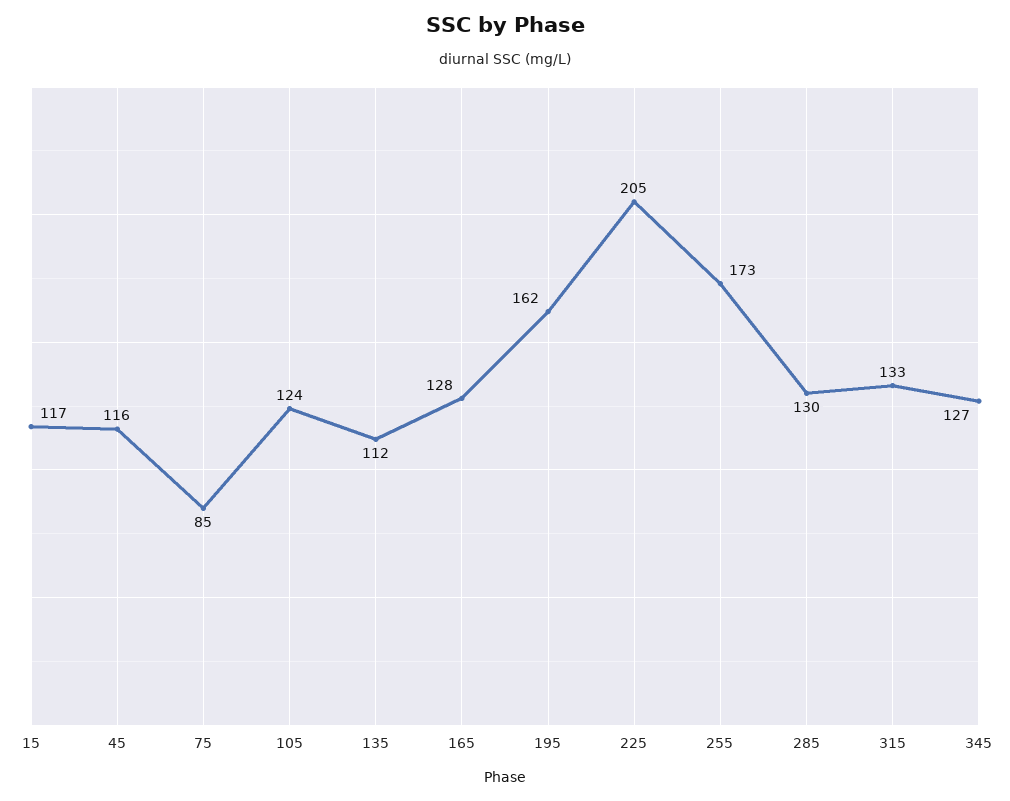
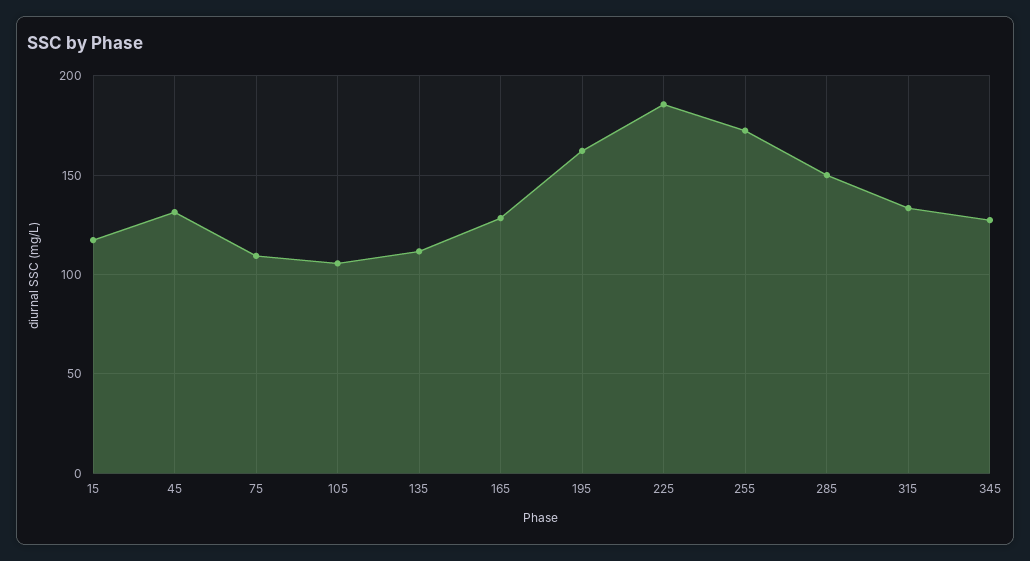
  {
    "15": 117,
-   "45": 116,
+   "45": 130,
-   "75": 85,
+   "75": 110,
-   "105": 124,
+   "105": 105,
    "135": 112,
    "165": 128,
    "195": 162,
-   "225": 205,
+   "225": 185,
    "255": 173,
-   "285": 130,
+   "285": 150,
    "315": 133,
    "345": 127
  }

